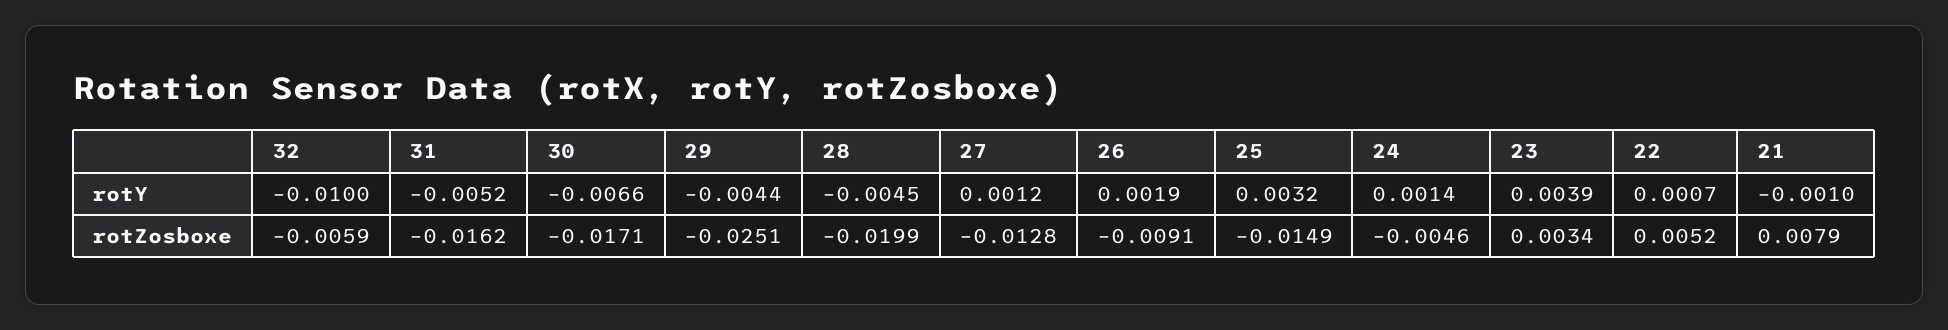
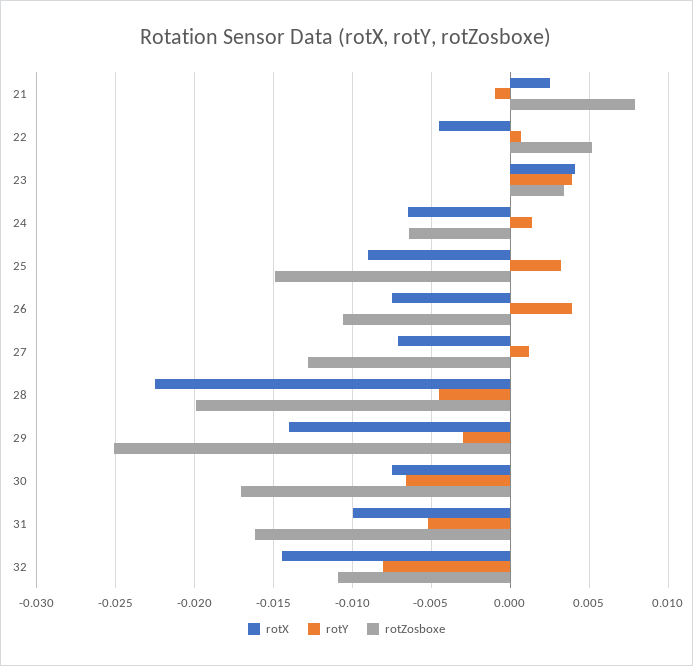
  {
    "rotY": {
-     "32": -0.01,
+     "32": -0.008,
      "31": -0.0052,
      "30": -0.0066,
-     "29": -0.0044,
+     "29": -0.003,
      "28": -0.0045,
      "27": 0.0012,
-     "26": 0.0019,
+     "26": 0.004,
      "25": 0.0032,
      "24": 0.0014,
      "23": 0.0039,
      "22": 0.0007,
      "21": -0.001
    },
    "rotZosboxe": {
-     "32": -0.0059,
+     "32": -0.011,
      "31": -0.0162,
      "30": -0.0171,
      "29": -0.0251,
      "28": -0.0199,
      "27": -0.0128,
-     "26": -0.0091,
+     "26": -0.0105,
      "25": -0.0149,
-     "24": -0.0046,
+     "24": -0.0065,
      "23": 0.0034,
      "22": 0.0052,
      "21": 0.0079
-   }
+   },
+   "rotX": {
+     "21": 0.0025,
+     "22": -0.0045,
+     "23": 0.004,
+     "24": -0.0065,
+     "25": -0.009,
+     "26": -0.0075,
+     "27": -0.007,
+     "28": -0.0225,
+     "29": -0.014,
+     "30": -0.0075,
+     "31": -0.01,
+     "32": -0.0145
+   }
  }

